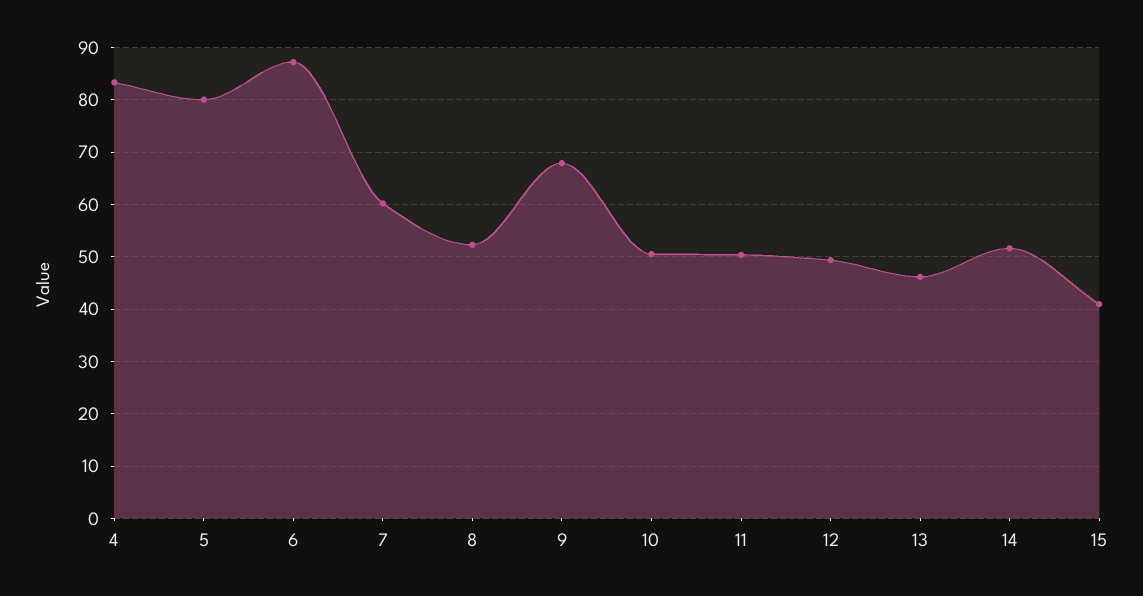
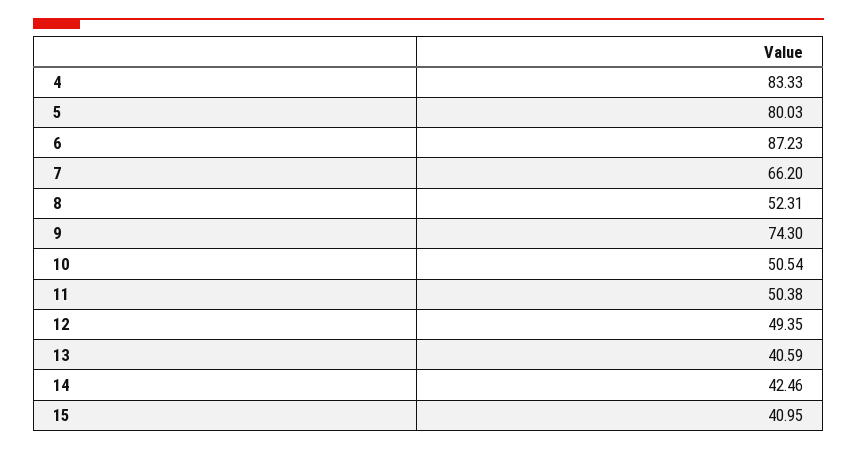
  {
    "4": 83.33,
    "5": 80.03,
    "6": 87.23,
-   "7": 60,
+   "7": 66.2,
    "8": 52.31,
-   "9": 68,
+   "9": 74.3,
    "10": 50.54,
    "11": 50.38,
    "12": 49.35,
-   "13": 46,
+   "13": 40.59,
-   "14": 52,
+   "14": 42.46,
    "15": 40.95
  }

